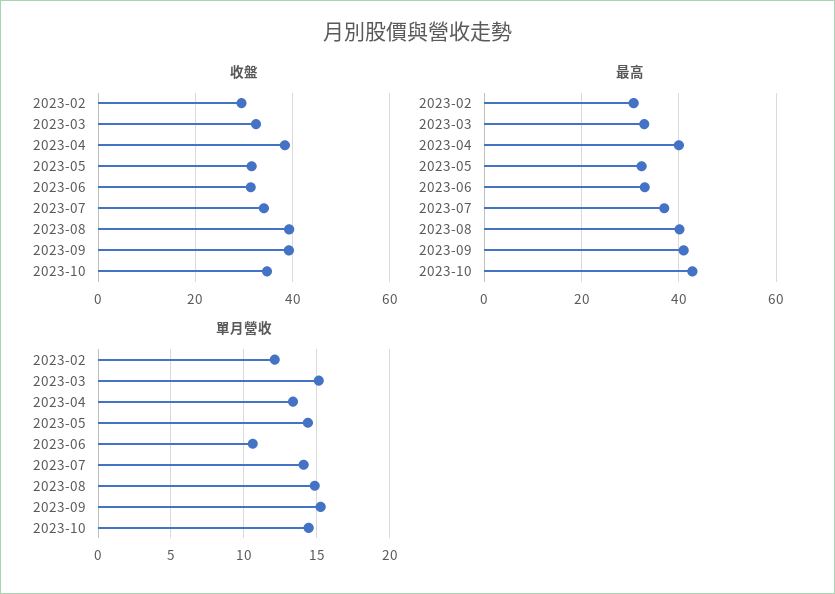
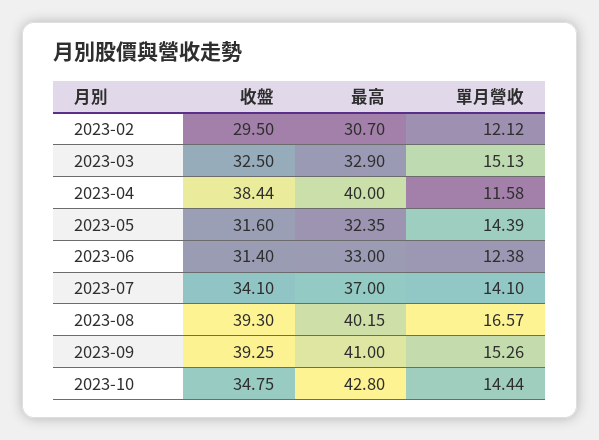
  {
    "收盤": {
      "2023-02": 29.5,
      "2023-03": 32.5,
      "2023-04": 38.44,
      "2023-05": 31.6,
      "2023-06": 31.4,
      "2023-07": 34.1,
      "2023-08": 39.3,
      "2023-09": 39.25,
      "2023-10": 34.75
    },
    "最高": {
      "2023-02": 30.7,
      "2023-03": 32.9,
      "2023-04": 40,
      "2023-05": 32.35,
      "2023-06": 33,
      "2023-07": 37,
      "2023-08": 40.15,
      "2023-09": 41,
      "2023-10": 42.8
    },
    "單月營收": {
      "2023-02": 12.12,
      "2023-03": 15.13,
-     "2023-04": 13.5,
+     "2023-04": 11.58,
      "2023-05": 14.39,
-     "2023-06": 10.5,
+     "2023-06": 12.38,
      "2023-07": 14.1,
-     "2023-08": 15,
+     "2023-08": 16.57,
      "2023-09": 15.26,
      "2023-10": 14.44
    }
  }

